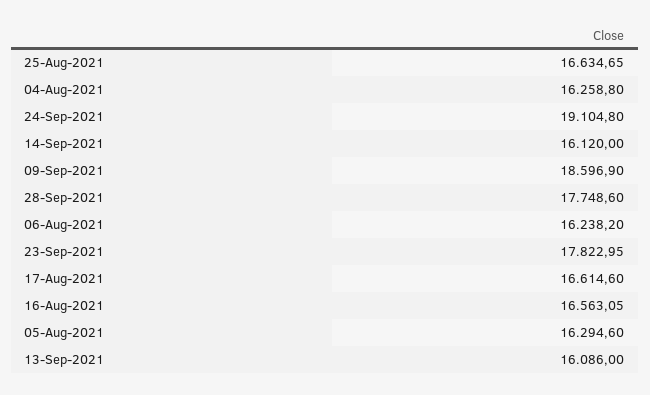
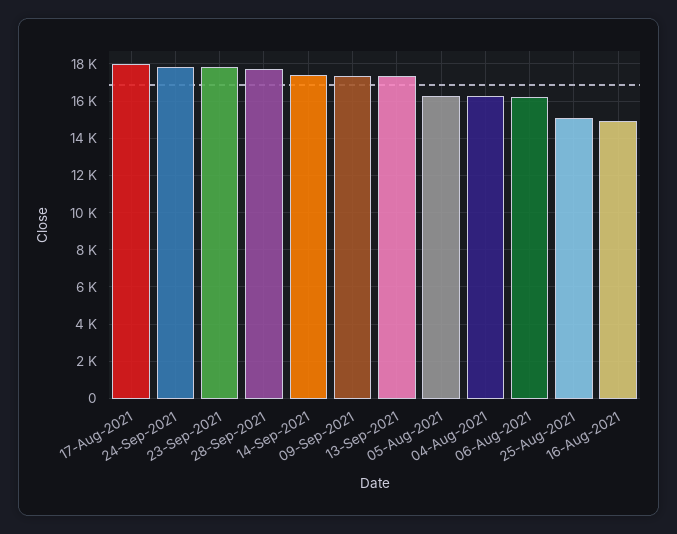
  {
-   "25-Aug-2021": 16634.65,
+   "25-Aug-2021": 15000,
    "04-Aug-2021": 16258.8,
-   "24-Sep-2021": 19104.8,
+   "24-Sep-2021": 18000,
-   "14-Sep-2021": 16120,
+   "14-Sep-2021": 17500,
-   "09-Sep-2021": 18596.9,
+   "09-Sep-2021": 17500,
    "28-Sep-2021": 17748.6,
    "06-Aug-2021": 16238.2,
    "23-Sep-2021": 17822.95,
-   "17-Aug-2021": 16614.6,
+   "17-Aug-2021": 18000,
-   "16-Aug-2021": 16563.05,
+   "16-Aug-2021": 15000,
    "05-Aug-2021": 16294.6,
-   "13-Sep-2021": 16086
+   "13-Sep-2021": 17500
  }

